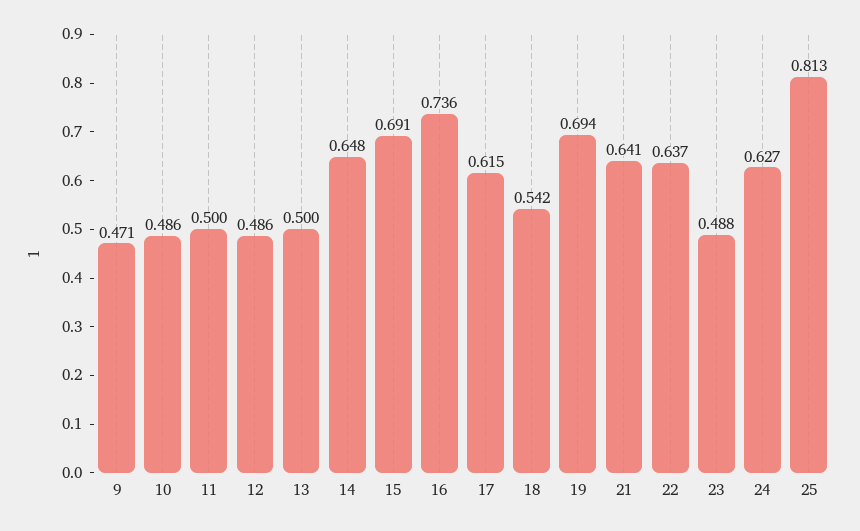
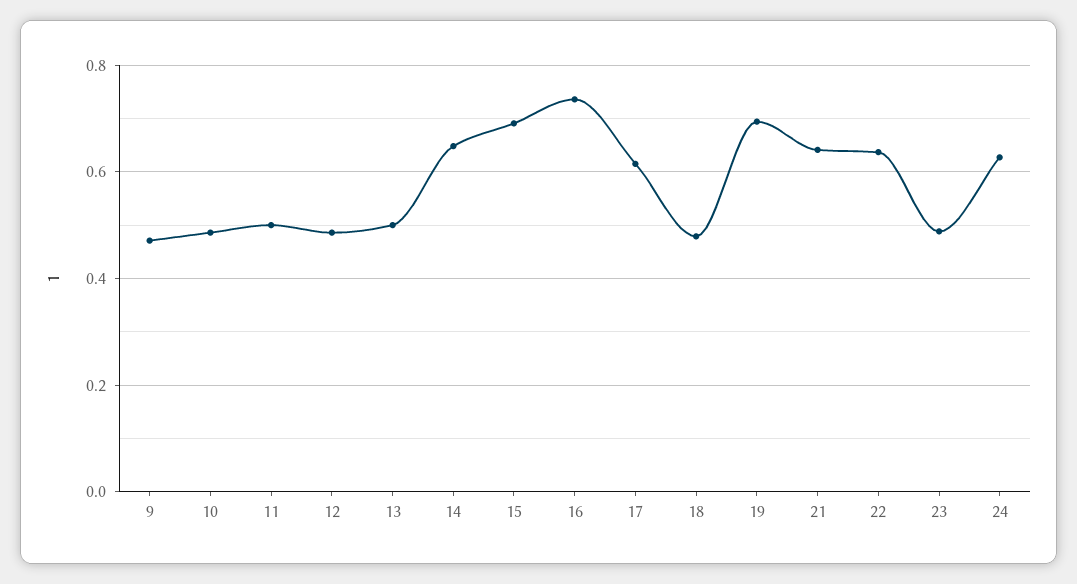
  {
    "9": 0.471,
    "10": 0.486,
    "11": 0.5,
    "12": 0.486,
    "13": 0.5,
    "14": 0.648,
    "15": 0.691,
    "16": 0.736,
    "17": 0.615,
-   "18": 0.542,
+   "18": 0.48,
    "19": 0.694,
    "21": 0.641,
    "22": 0.637,
    "23": 0.488,
-   "24": 0.627,
+   "24": 0.627
-   "25": 0.813
  }

